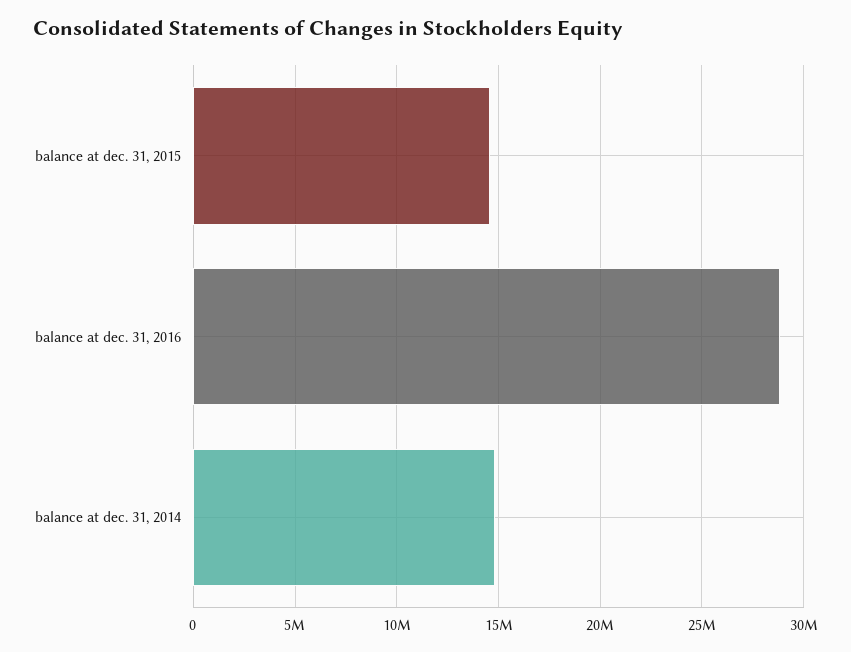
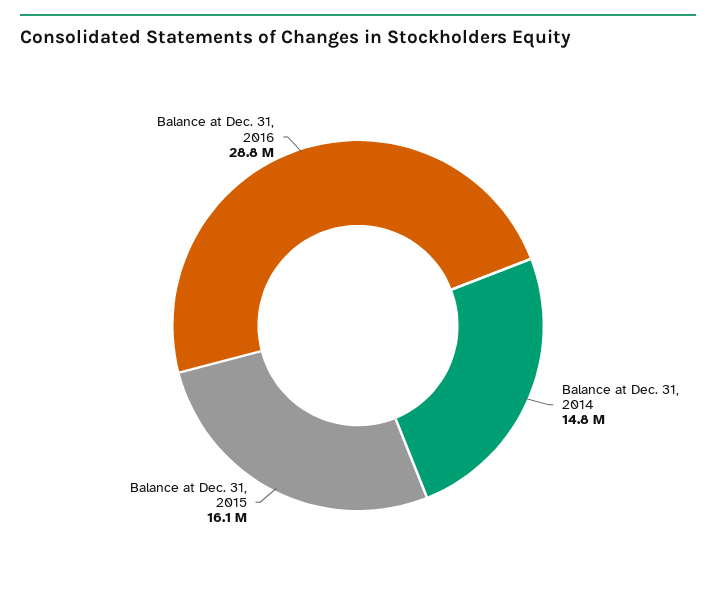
  {
-   "balance at dec. 31, 2015": 14500000,
+   "balance at dec. 31, 2015": 16100000,
    "balance at dec. 31, 2016": 28800000,
    "balance at dec. 31, 2014": 14800000
  }

